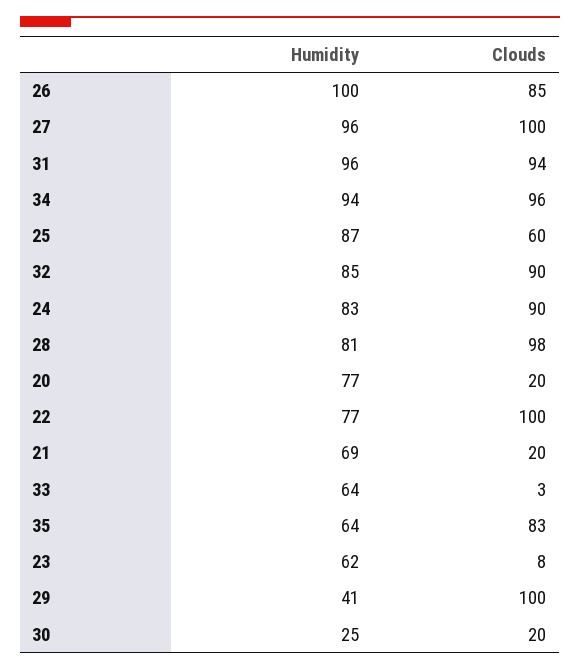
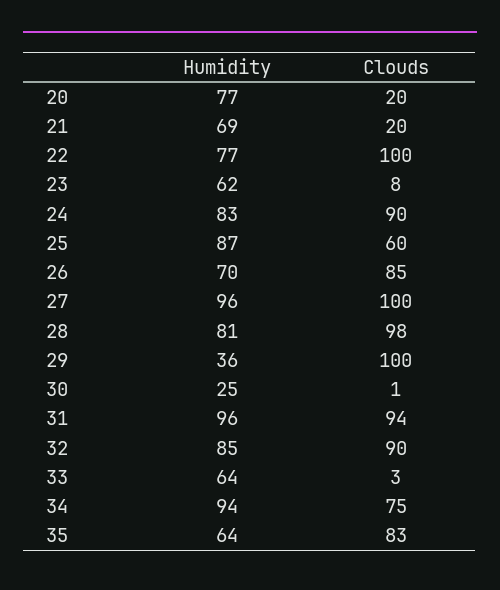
  {
    "Humidity": {
-     "26": 100,
+     "26": 70,
      "27": 96,
      "31": 96,
      "34": 94,
      "25": 87,
      "32": 85,
      "24": 83,
      "28": 81,
      "20": 77,
      "22": 77,
      "21": 69,
      "33": 64,
      "35": 64,
      "23": 62,
-     "29": 41,
+     "29": 36,
      "30": 25
    },
    "Clouds": {
      "26": 85,
      "27": 100,
      "31": 94,
-     "34": 96,
+     "34": 75,
      "25": 60,
      "32": 90,
      "24": 90,
      "28": 98,
      "20": 20,
      "22": 100,
      "21": 20,
      "33": 3,
      "35": 83,
      "23": 8,
      "29": 100,
-     "30": 20
+     "30": 1
    }
  }

